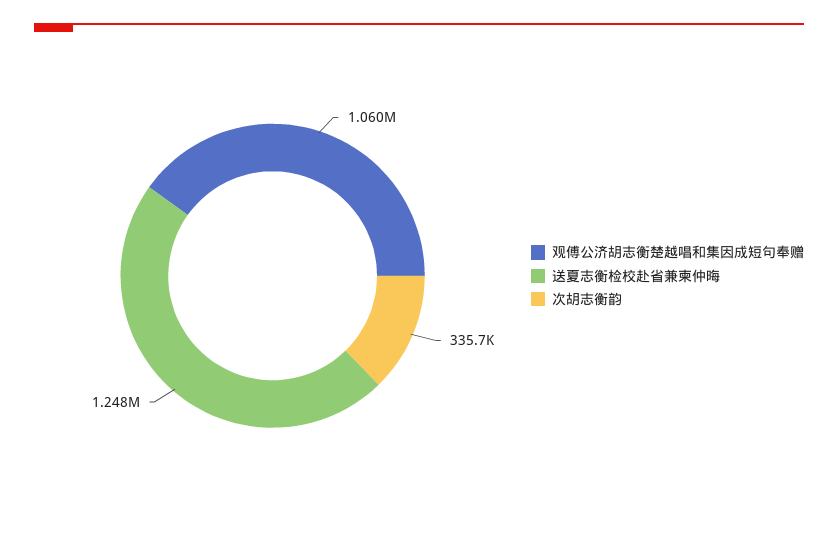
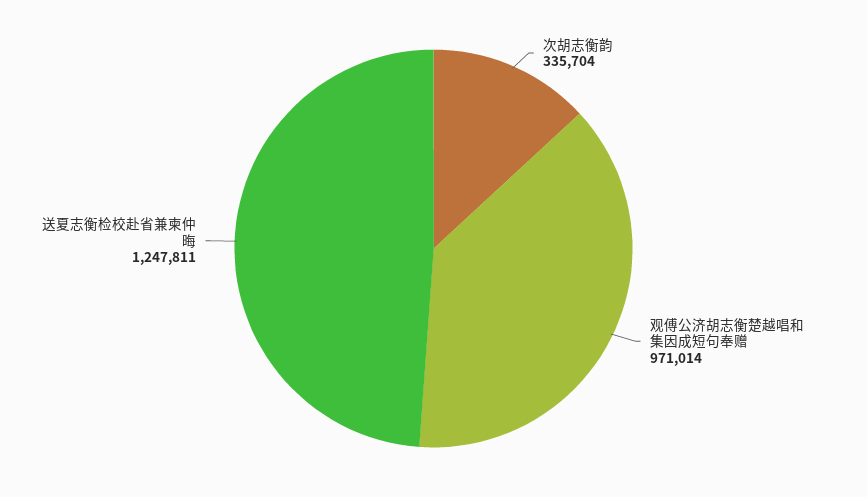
  {
-   "观傅公济胡志衡楚越唱和集因成短句奉赠": 1060000,
+   "观傅公济胡志衡楚越唱和集因成短句奉赠": 971014,
    "送夏志衡检校赴省兼柬仲晦": 1247811,
    "次胡志衡韵": 335704
  }

